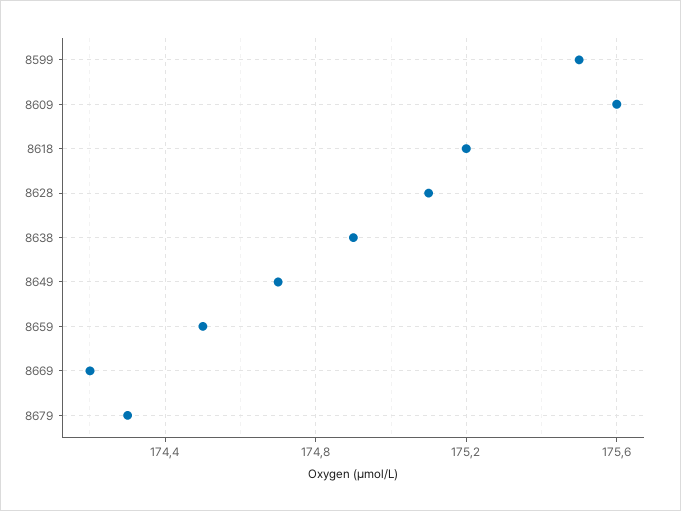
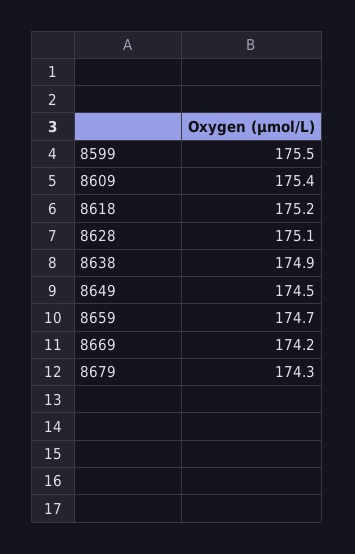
  {
    "8599": 175.5,
-   "8609": 175.6,
+   "8609": 175.4,
    "8618": 175.2,
    "8628": 175.1,
    "8638": 174.9,
-   "8649": 174.7,
+   "8649": 174.5,
-   "8659": 174.5,
+   "8659": 174.7,
    "8669": 174.2,
    "8679": 174.3
  }

